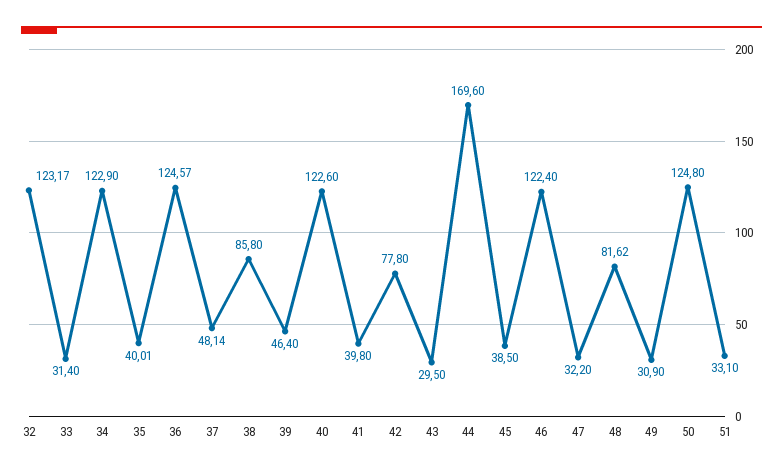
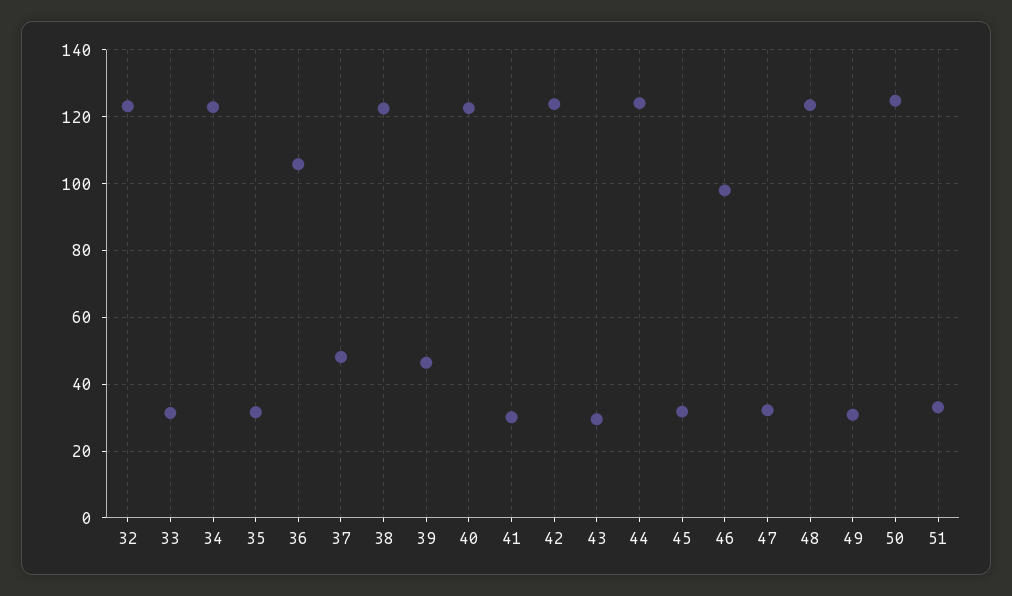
  {
    "32": 123.17,
    "33": 31.4,
    "34": 122.9,
-   "35": 40.01,
+   "35": 32,
-   "36": 124.57,
+   "36": 106,
    "37": 48.14,
-   "38": 85.8,
+   "38": 122,
    "39": 46.4,
    "40": 122.6,
-   "41": 39.8,
+   "41": 30,
-   "42": 77.8,
+   "42": 124,
    "43": 29.5,
-   "44": 169.6,
+   "44": 124,
-   "45": 38.5,
+   "45": 32,
-   "46": 122.4,
+   "46": 98,
    "47": 32.2,
-   "48": 81.62,
+   "48": 124,
    "49": 30.9,
    "50": 124.8,
    "51": 33.1
  }

